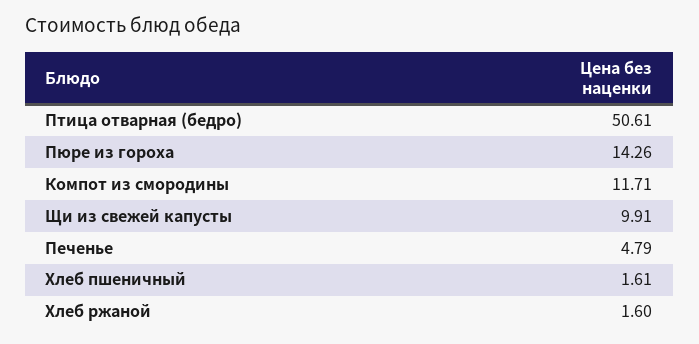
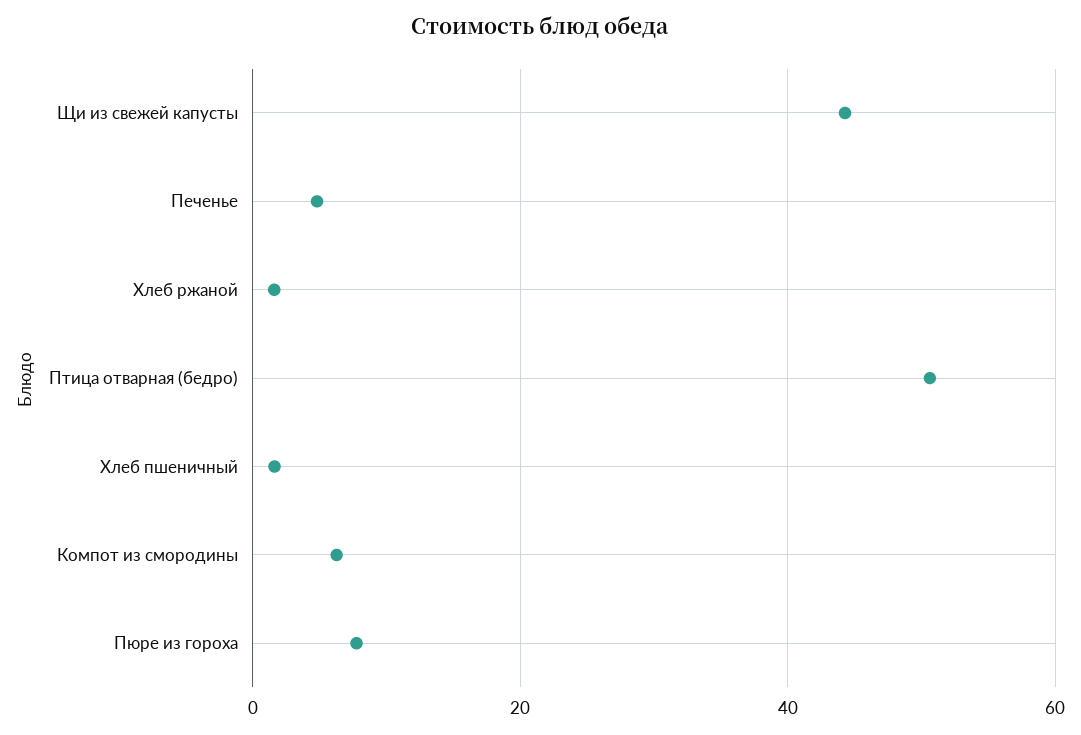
  {
    "Птица отварная (бедро)": 50.61,
-   "Пюре из гороха": 14.26,
+   "Пюре из гороха": 8,
-   "Компот из смородины": 11.71,
+   "Компот из смородины": 6,
-   "Щи из свежей капусты": 9.91,
+   "Щи из свежей капусты": 44,
    "Печенье": 4.79,
    "Хлеб пшеничный": 1.61,
    "Хлеб ржаной": 1.6
  }

